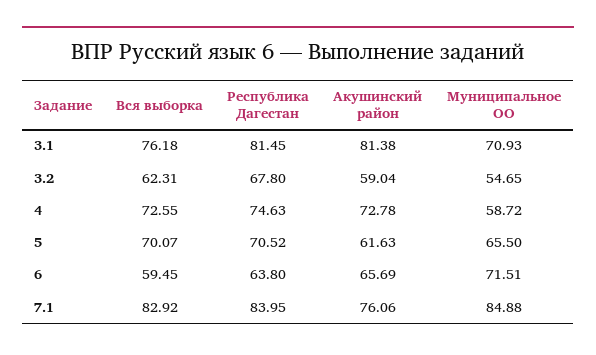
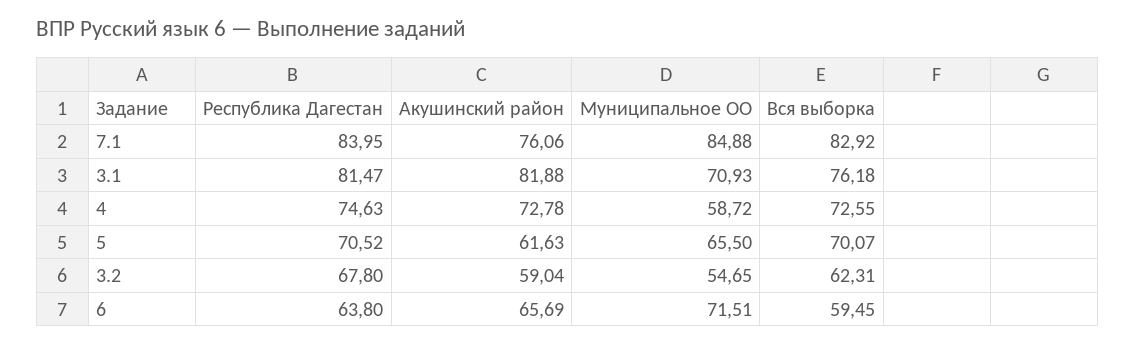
  {
    "Вся выборка": {
      "3.1": 76.18,
      "3.2": 62.31,
      "4": 72.55,
      "5": 70.07,
      "6": 59.45,
      "7.1": 82.92
    },
    "Республика Дагестан": {
-     "3.1": 81.45,
+     "3.1": 81.47,
      "3.2": 67.8,
      "4": 74.63,
      "5": 70.52,
      "6": 63.8,
      "7.1": 83.95
    },
    "Акушинский район": {
-     "3.1": 81.38,
+     "3.1": 81.88,
      "3.2": 59.04,
      "4": 72.78,
      "5": 61.63,
      "6": 65.69,
      "7.1": 76.06
    },
    "Муниципальное ОО": {
      "3.1": 70.93,
      "3.2": 54.65,
      "4": 58.72,
      "5": 65.5,
      "6": 71.51,
      "7.1": 84.88
    }
  }

